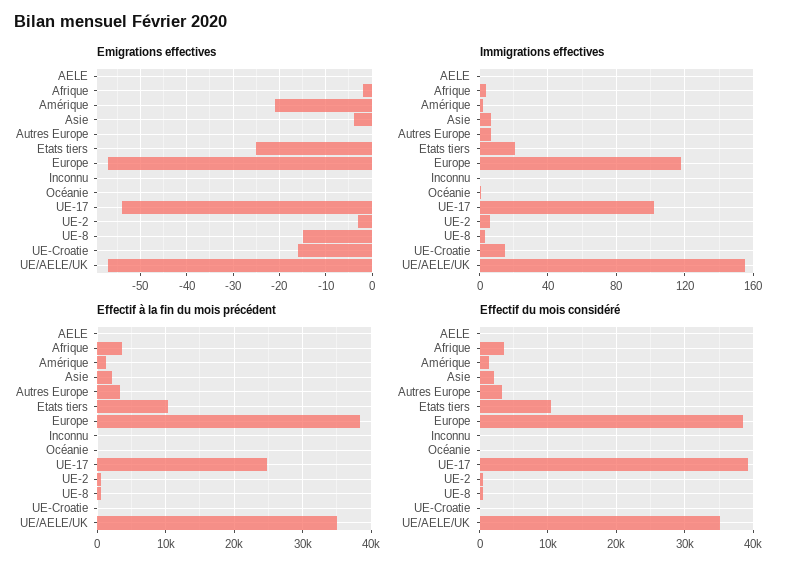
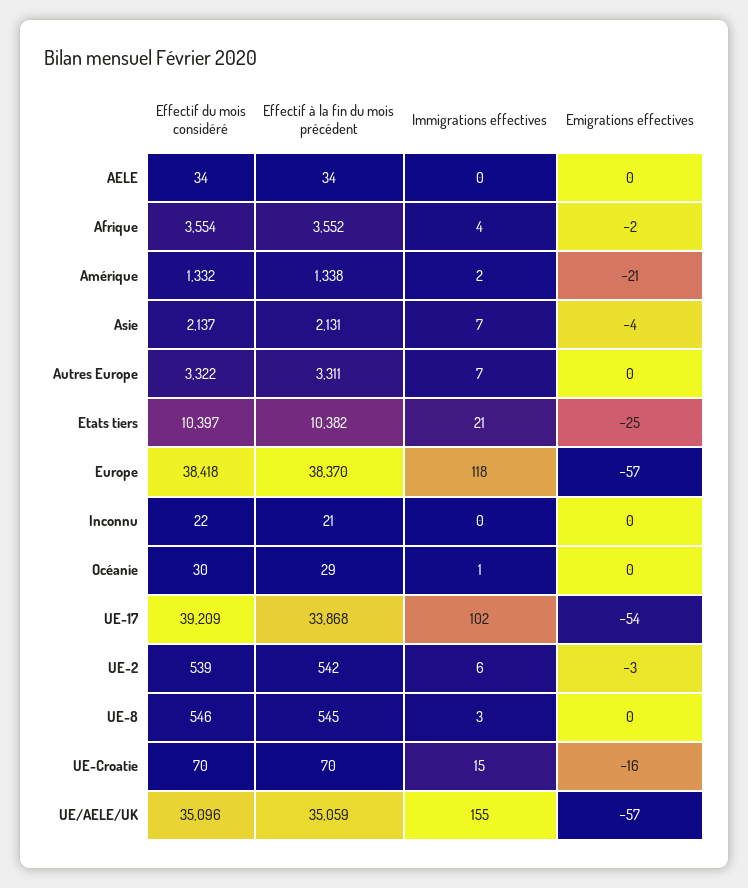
  {
    "Emigrations effectives": {
      "AELE": 0,
      "Afrique": -2,
      "Amérique": -21,
      "Asie": -4,
      "Autres Europe": 0,
      "Etats tiers": -25,
      "Europe": -57,
      "Inconnu": 0,
      "Océanie": 0,
      "UE-17": -54,
      "UE-2": -3,
-     "UE-8": -15,
+     "UE-8": 0,
      "UE-Croatie": -16,
      "UE/AELE/UK": -57
    },
    "Immigrations effectives": {
      "AELE": 0,
      "Afrique": 4,
      "Amérique": 2,
      "Asie": 7,
      "Autres Europe": 7,
      "Etats tiers": 21,
      "Europe": 118,
      "Inconnu": 0,
      "Océanie": 1,
      "UE-17": 102,
      "UE-2": 6,
      "UE-8": 3,
      "UE-Croatie": 15,
      "UE/AELE/UK": 155
    },
    "Effectif à la fin du mois précédent": {
      "AELE": 34,
      "Afrique": 3552,
      "Amérique": 1338,
      "Asie": 2131,
      "Autres Europe": 3311,
      "Etats tiers": 10382,
      "Europe": 38370,
      "Inconnu": 21,
      "Océanie": 29,
-     "UE-17": 25000,
+     "UE-17": 33868,
      "UE-2": 542,
      "UE-8": 545,
      "UE-Croatie": 70,
      "UE/AELE/UK": 35059
    },
    "Effectif du mois considéré": {
      "AELE": 34,
      "Afrique": 3554,
      "Amérique": 1332,
      "Asie": 2137,
      "Autres Europe": 3322,
      "Etats tiers": 10397,
      "Europe": 38418,
      "Inconnu": 22,
      "Océanie": 30,
      "UE-17": 39209,
      "UE-2": 539,
      "UE-8": 546,
      "UE-Croatie": 70,
      "UE/AELE/UK": 35096
    }
  }

